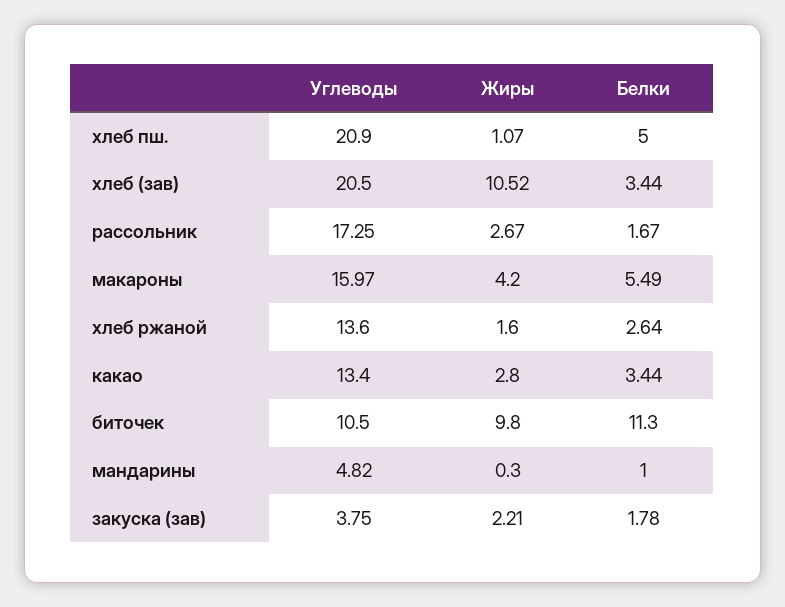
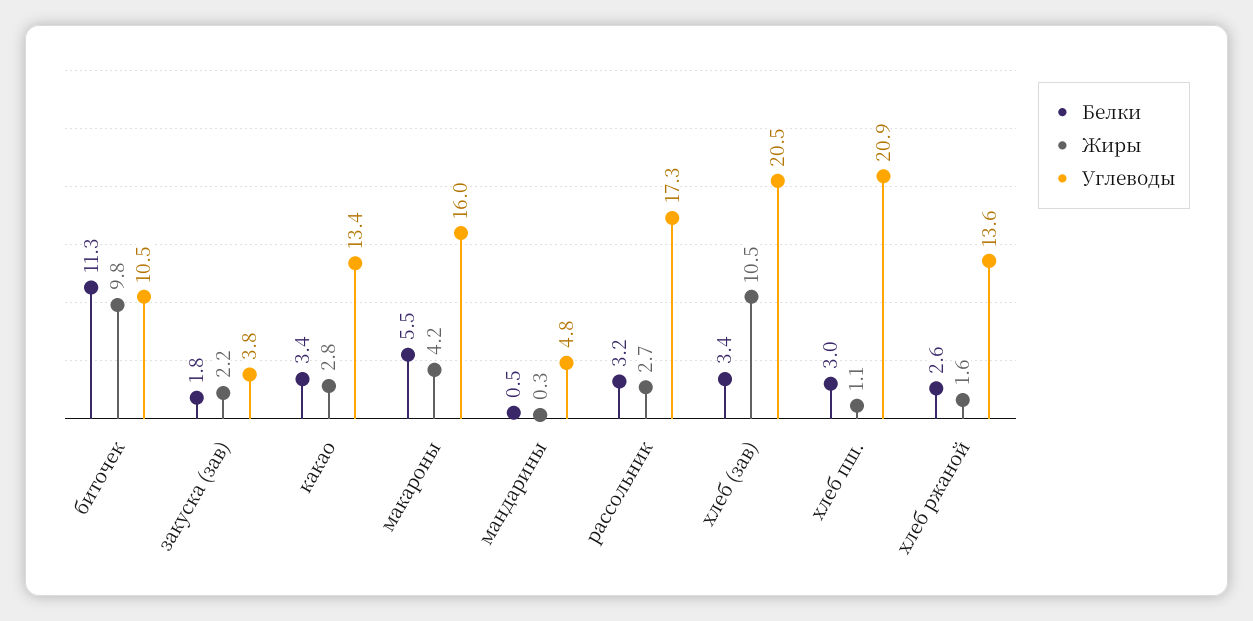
  {
    "Углеводы": {
      "хлеб пш.": 20.9,
      "хлеб (зав)": 20.5,
      "рассольник": 17.25,
      "макароны": 15.97,
      "хлеб ржаной": 13.6,
      "какао": 13.4,
      "биточек": 10.5,
      "мандарины": 4.82,
      "закуска (зав)": 3.75
    },
    "Жиры": {
      "хлеб пш.": 1.07,
      "хлеб (зав)": 10.52,
      "рассольник": 2.67,
      "макароны": 4.2,
      "хлеб ржаной": 1.6,
      "какао": 2.8,
      "биточек": 9.8,
      "мандарины": 0.3,
      "закуска (зав)": 2.21
    },
    "Белки": {
-     "хлеб пш.": 5,
+     "хлеб пш.": 3,
      "хлеб (зав)": 3.44,
-     "рассольник": 1.67,
+     "рассольник": 3.2,
      "макароны": 5.49,
      "хлеб ржаной": 2.64,
      "какао": 3.44,
      "биточек": 11.3,
-     "мандарины": 1,
+     "мандарины": 0.5,
      "закуска (зав)": 1.78
    }
  }

